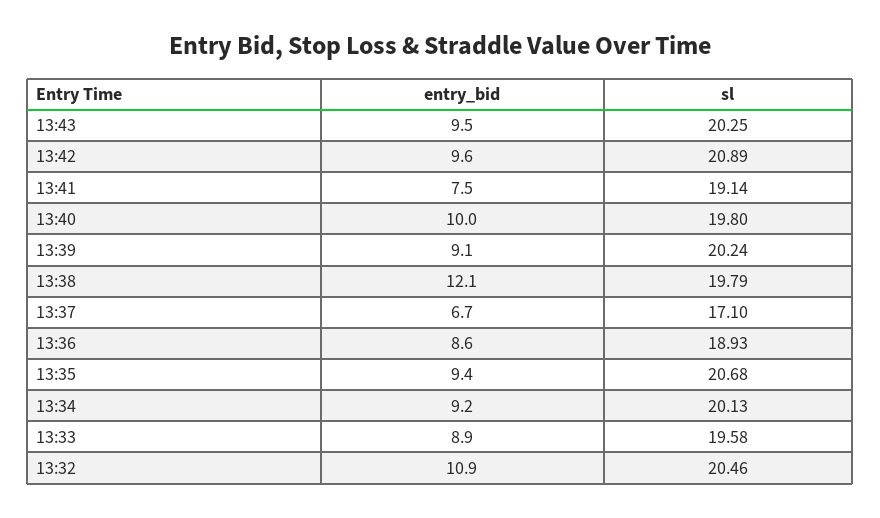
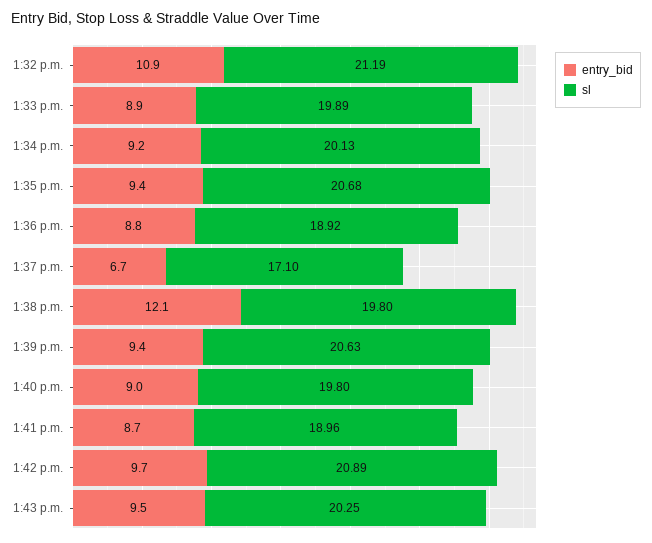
  {
    "entry_bid": {
      "13:43": 9.5,
-     "13:42": 9.6,
+     "13:42": 9.7,
-     "13:41": 7.5,
+     "13:41": 8.7,
-     "13:40": 10,
+     "13:40": 9,
-     "13:39": 9.1,
+     "13:39": 9.4,
      "13:38": 12.1,
      "13:37": 6.7,
-     "13:36": 8.6,
+     "13:36": 8.8,
      "13:35": 9.4,
      "13:34": 9.2,
      "13:33": 8.9,
      "13:32": 10.9
    },
    "sl": {
      "13:43": 20.25,
      "13:42": 20.89,
-     "13:41": 19.14,
+     "13:41": 18.96,
      "13:40": 19.8,
-     "13:39": 20.24,
+     "13:39": 20.63,
-     "13:38": 19.79,
+     "13:38": 19.8,
      "13:37": 17.1,
-     "13:36": 18.93,
+     "13:36": 18.92,
      "13:35": 20.68,
      "13:34": 20.13,
-     "13:33": 19.58,
+     "13:33": 19.89,
-     "13:32": 20.46
+     "13:32": 21.19
    }
  }

